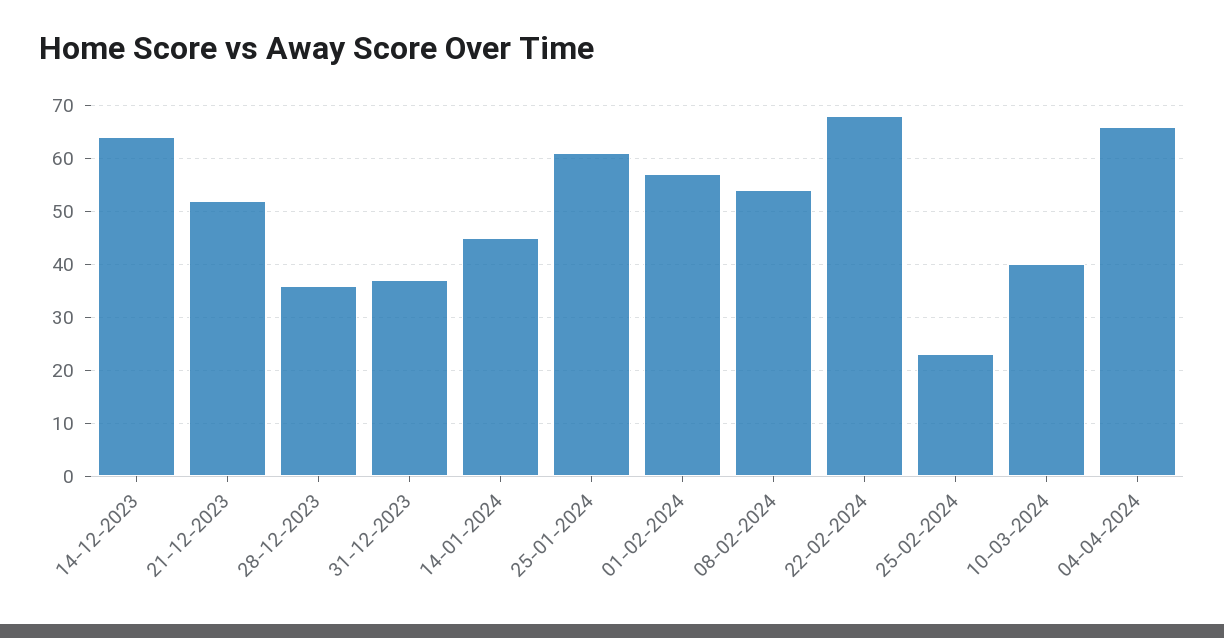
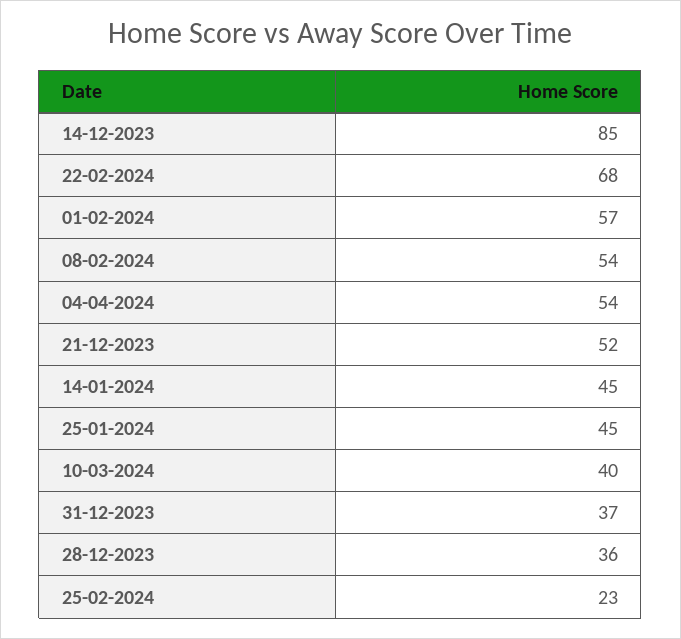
  {
-   "14-12-2023": 65,
+   "14-12-2023": 85,
    "21-12-2023": 52,
    "28-12-2023": 36,
    "31-12-2023": 37,
    "14-01-2024": 45,
-   "25-01-2024": 60,
+   "25-01-2024": 45,
    "01-02-2024": 57,
    "08-02-2024": 54,
    "22-02-2024": 68,
    "25-02-2024": 23,
    "10-03-2024": 40,
-   "04-04-2024": 65
+   "04-04-2024": 54
  }

